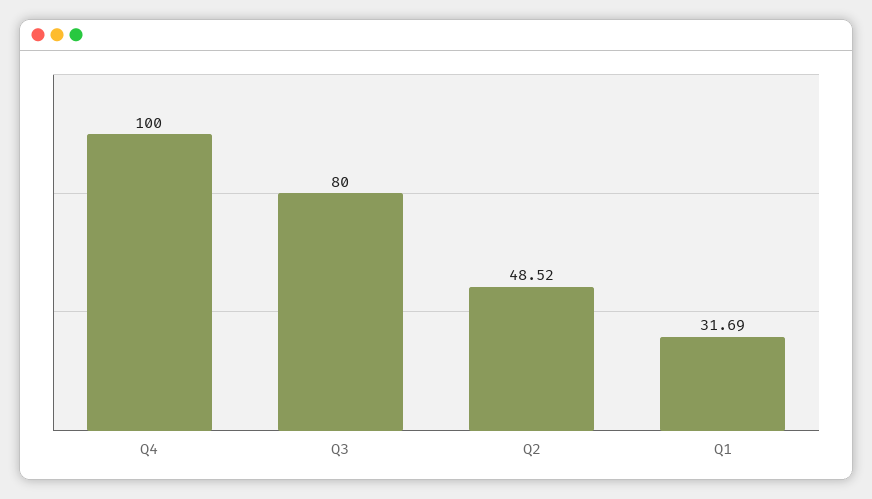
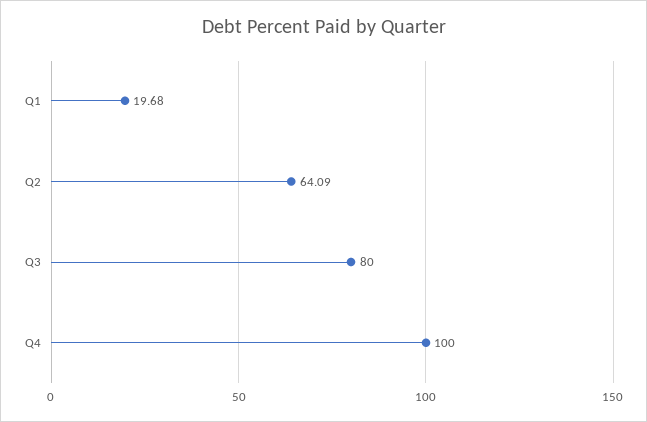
  {
    "Q4": 100,
    "Q3": 80,
-   "Q2": 48.52,
+   "Q2": 64.09,
-   "Q1": 31.69
+   "Q1": 19.68
  }

